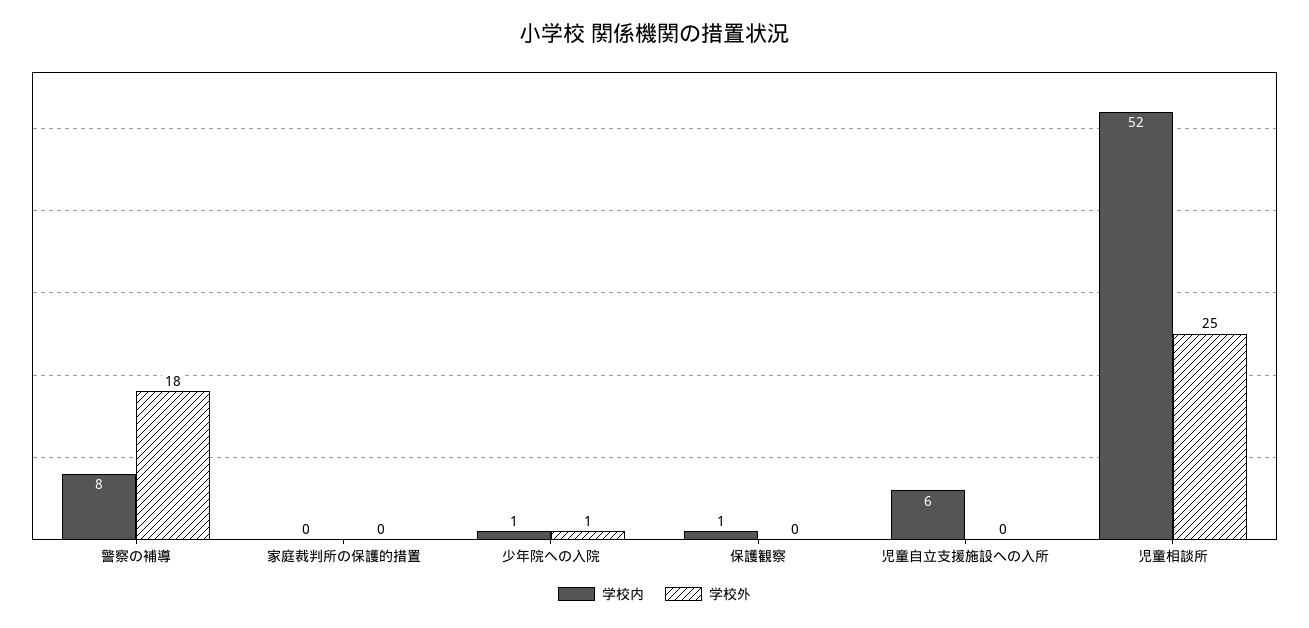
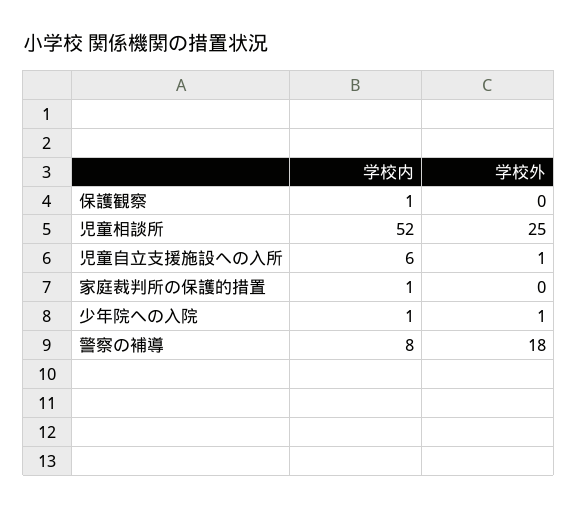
  {
    "学校内": {
      "警察の補導": 8,
-     "家庭裁判所の保護的措置": 0,
+     "家庭裁判所の保護的措置": 1,
      "少年院への入院": 1,
      "保護観察": 1,
      "児童自立支援施設への入所": 6,
      "児童相談所": 52
    },
    "学校外": {
      "警察の補導": 18,
      "家庭裁判所の保護的措置": 0,
      "少年院への入院": 1,
      "保護観察": 0,
-     "児童自立支援施設への入所": 0,
+     "児童自立支援施設への入所": 1,
      "児童相談所": 25
    }
  }

